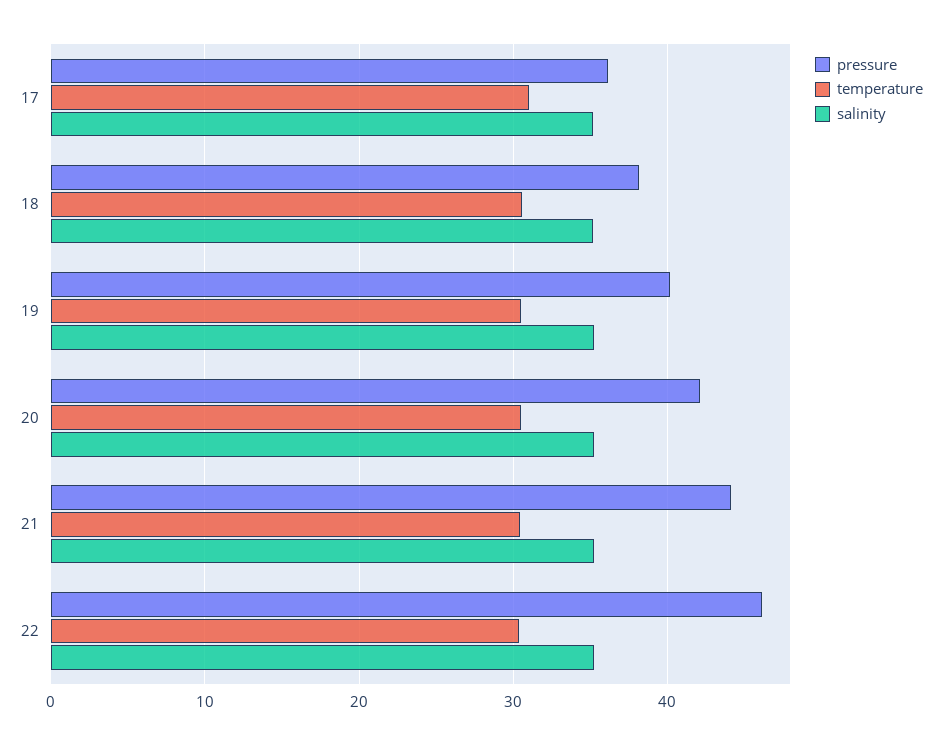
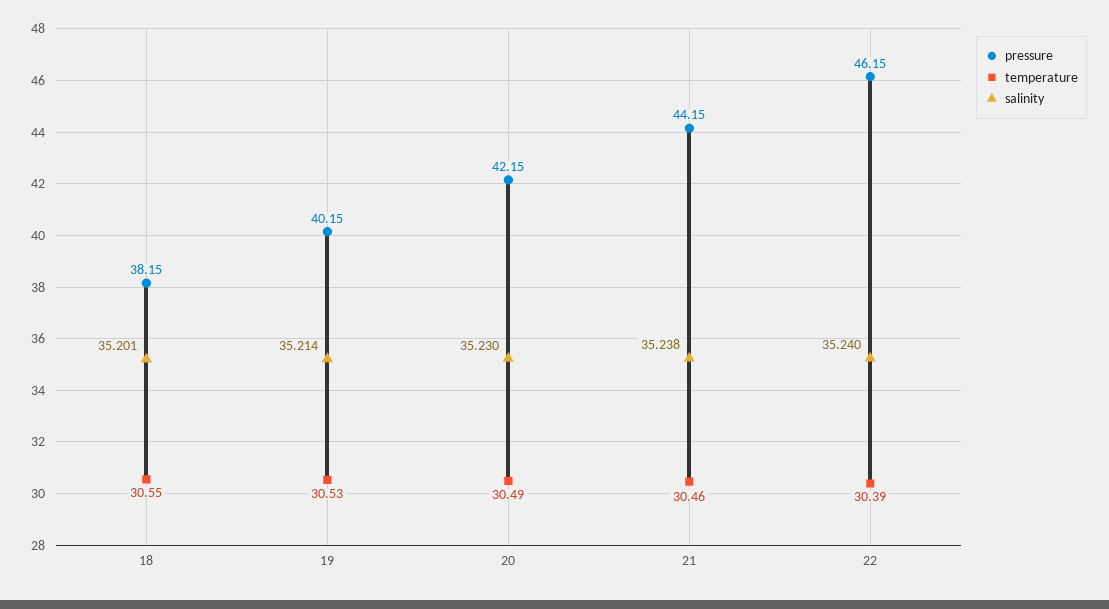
  {
    "pressure": {
-     "17": 36,
      "18": 38.15,
      "19": 40.15,
      "20": 42.15,
      "21": 44.15,
      "22": 46.15
    },
    "temperature": {
-     "17": 31,
      "18": 30.55,
      "19": 30.53,
      "20": 30.49,
      "21": 30.46,
      "22": 30.39
    },
    "salinity": {
-     "17": 35,
      "18": 35.201,
      "19": 35.214,
      "20": 35.23,
      "21": 35.238,
      "22": 35.24
    }
  }

